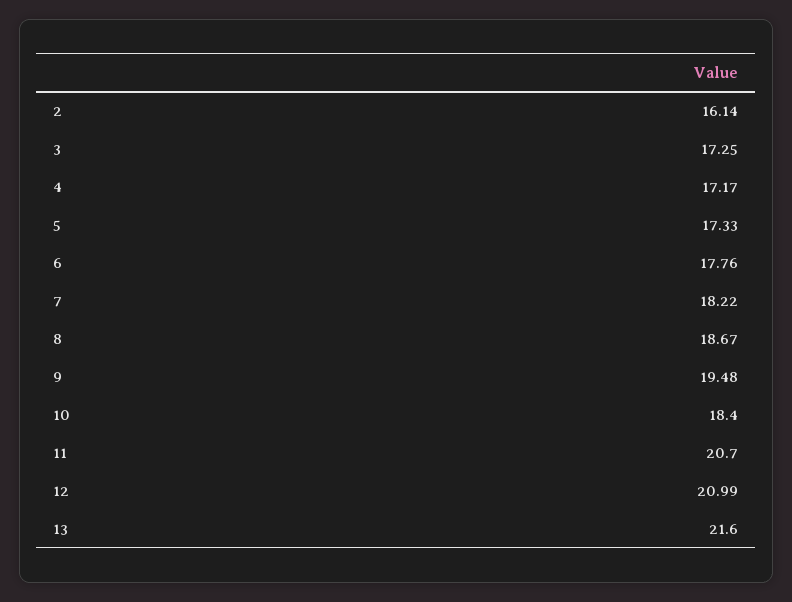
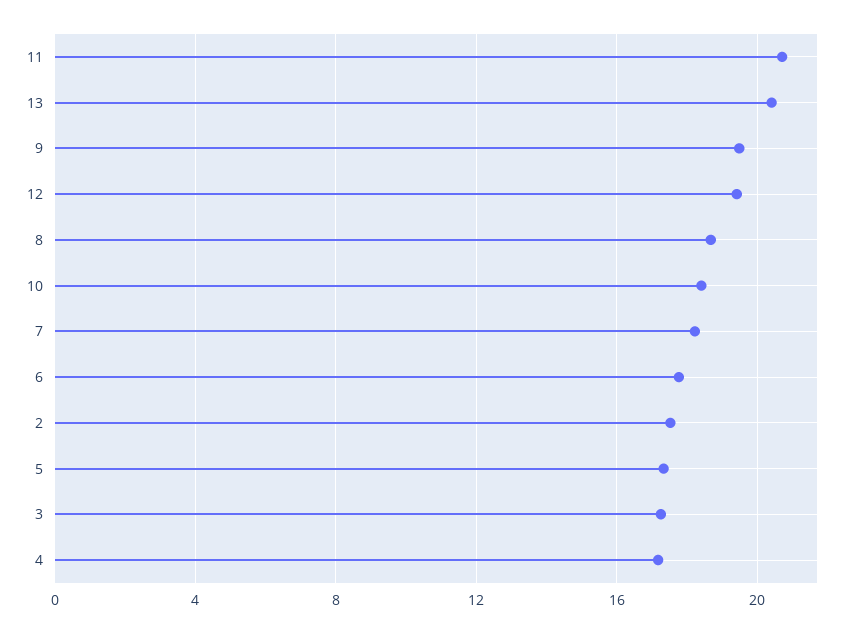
  {
-   "2": 16.14,
+   "2": 17.5,
    "3": 17.25,
    "4": 17.17,
    "5": 17.33,
    "6": 17.76,
    "7": 18.22,
    "8": 18.67,
    "9": 19.48,
    "10": 18.4,
    "11": 20.7,
-   "12": 20.99,
+   "12": 19.5,
-   "13": 21.6
+   "13": 20.5
  }

